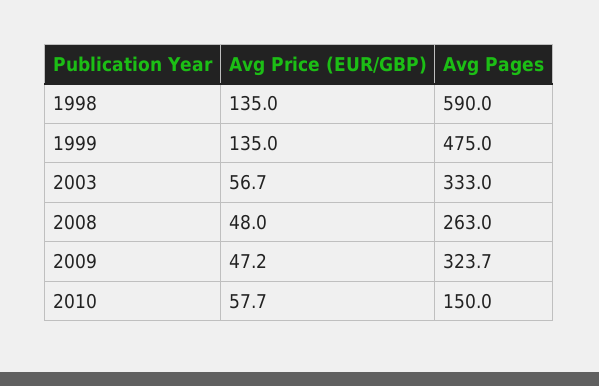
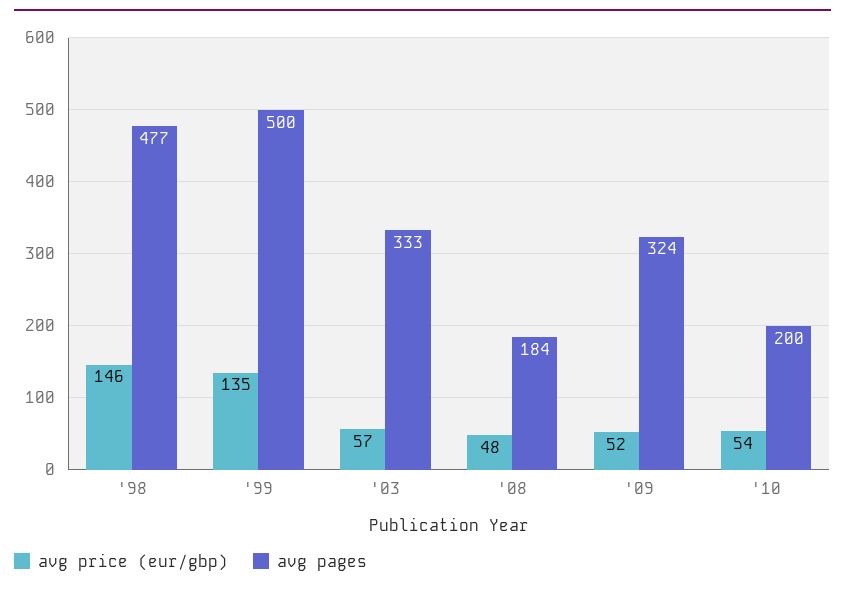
  {
    "Avg Price (EUR/GBP)": {
-     "1998": 135,
+     "1998": 146,
      "1999": 135,
      "2003": 56.7,
      "2008": 48,
-     "2009": 47.2,
+     "2009": 52,
-     "2010": 57.7
+     "2010": 54
    },
    "Avg Pages": {
-     "1998": 590,
+     "1998": 477,
-     "1999": 475,
+     "1999": 500,
      "2003": 333,
-     "2008": 263,
+     "2008": 184,
      "2009": 323.7,
-     "2010": 150
+     "2010": 200
    }
  }

